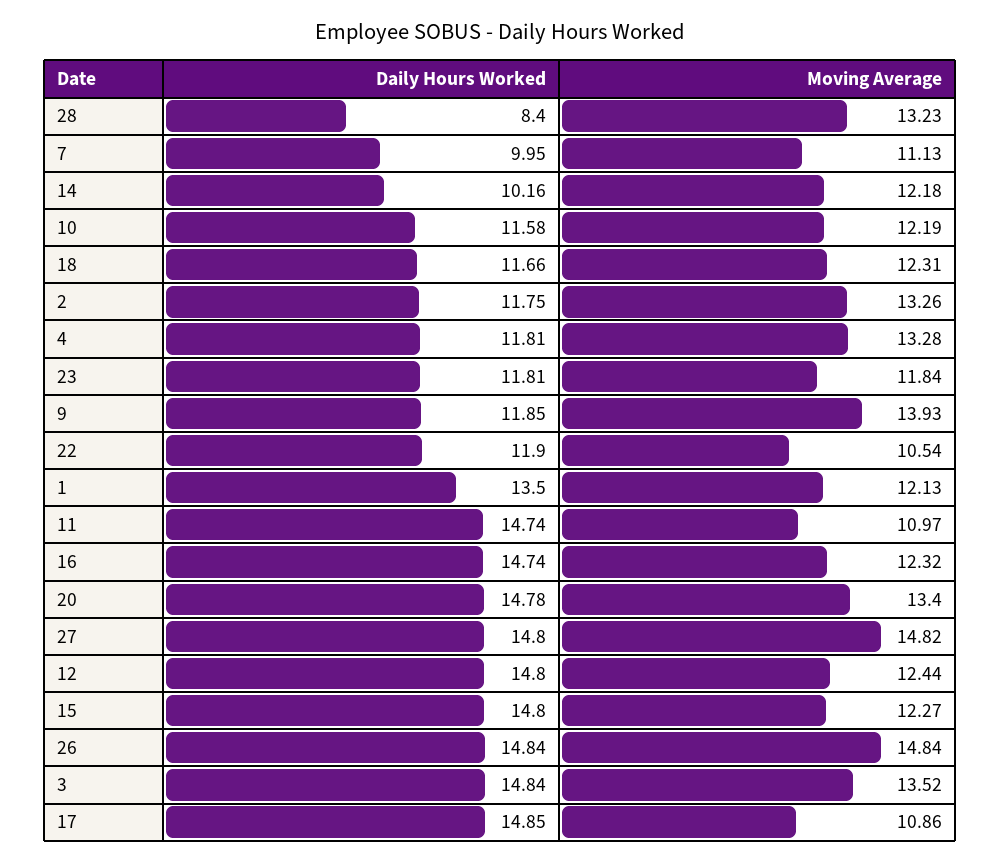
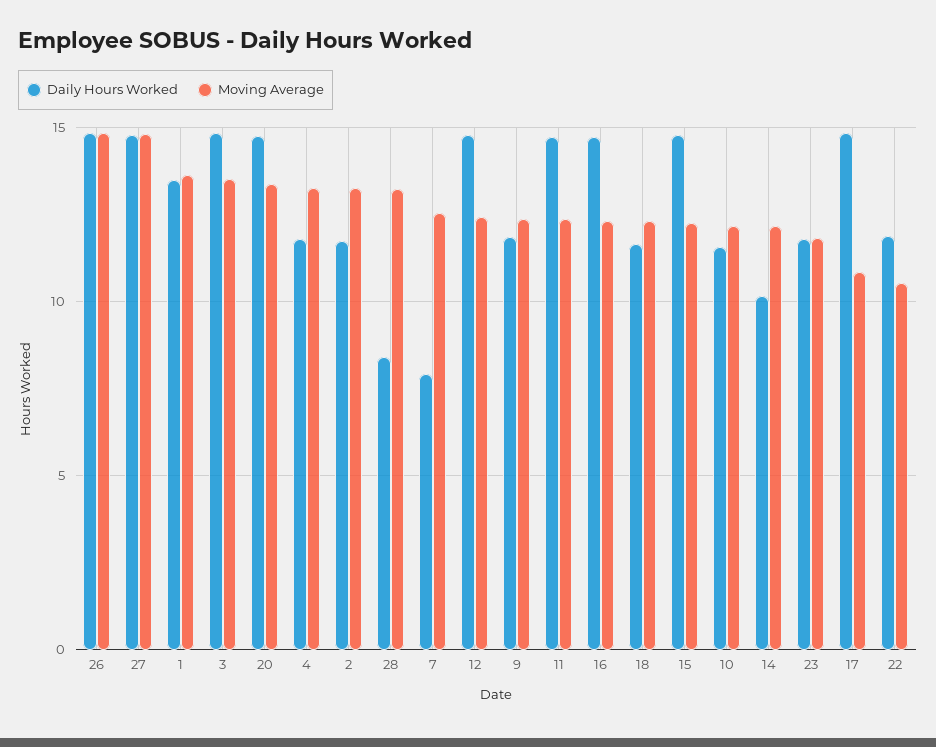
  {
    "Daily Hours Worked": {
      "28": 8.4,
-     "7": 9.95,
+     "7": 8,
      "14": 10.16,
      "10": 11.58,
      "18": 11.66,
      "2": 11.75,
      "4": 11.81,
      "23": 11.81,
      "9": 11.85,
      "22": 11.9,
      "1": 13.5,
      "11": 14.74,
      "16": 14.74,
      "20": 14.78,
      "27": 14.8,
      "12": 14.8,
      "15": 14.8,
      "26": 14.84,
      "3": 14.84,
      "17": 14.85
    },
    "Moving Average": {
      "28": 13.23,
-     "7": 11.13,
+     "7": 12.5,
      "14": 12.18,
      "10": 12.19,
      "18": 12.31,
      "2": 13.26,
      "4": 13.28,
      "23": 11.84,
-     "9": 13.93,
+     "9": 12.5,
      "22": 10.54,
-     "1": 12.13,
+     "1": 13.5,
-     "11": 10.97,
+     "11": 12.5,
      "16": 12.32,
      "20": 13.4,
      "27": 14.82,
      "12": 12.44,
      "15": 12.27,
      "26": 14.84,
      "3": 13.52,
      "17": 10.86
    }
  }

